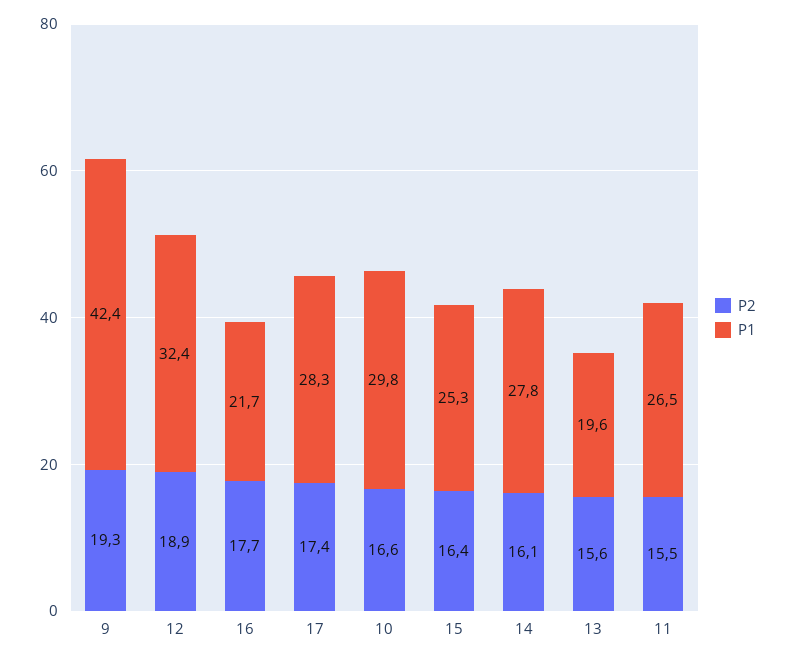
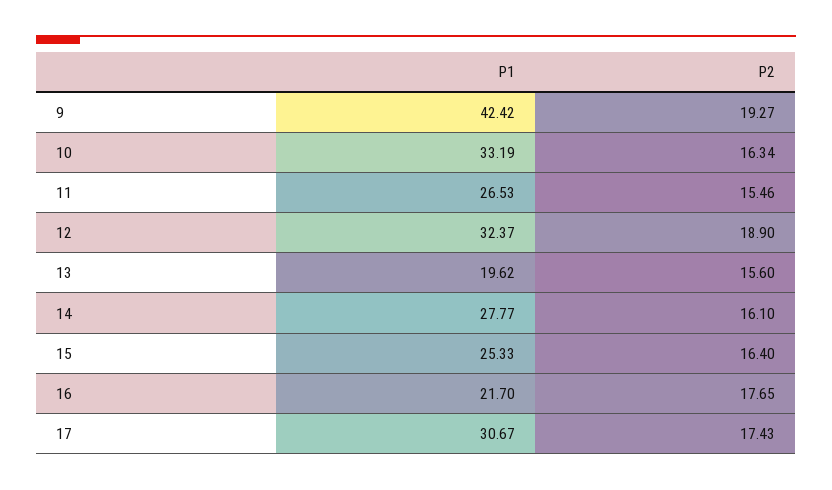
  {
    "P2": {
      "9": 19.27,
      "12": 18.9,
      "16": 17.65,
      "17": 17.43,
-     "10": 16.6,
+     "10": 16.34,
      "15": 16.4,
      "14": 16.1,
      "13": 15.6,
      "11": 15.46
    },
    "P1": {
      "9": 42.42,
      "12": 32.37,
      "16": 21.7,
-     "17": 28.3,
+     "17": 30.67,
-     "10": 29.8,
+     "10": 33.19,
      "15": 25.33,
      "14": 27.77,
      "13": 19.62,
      "11": 26.53
    }
  }

